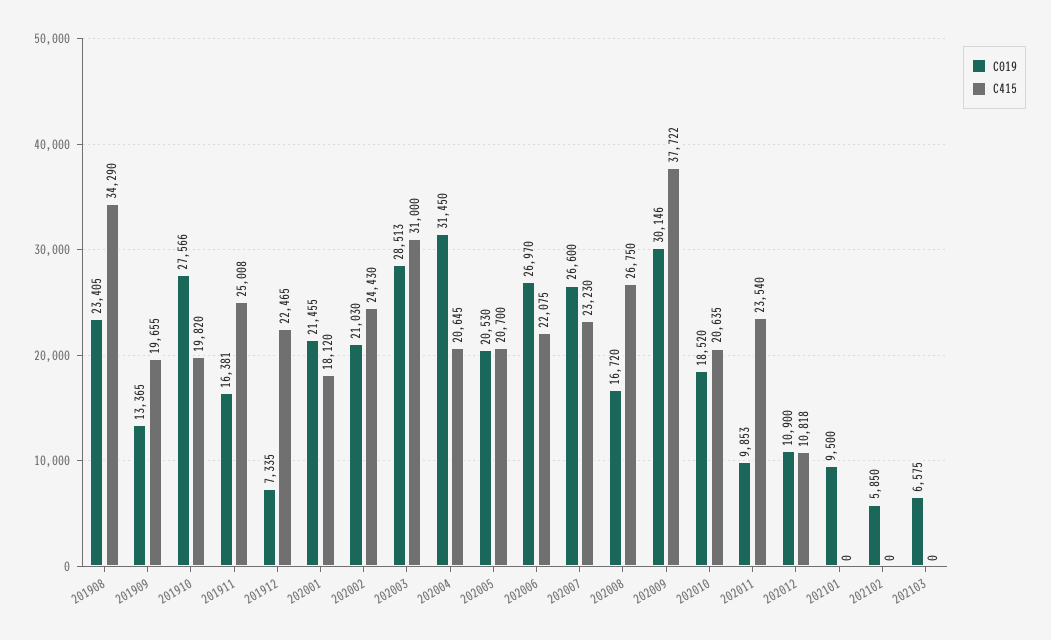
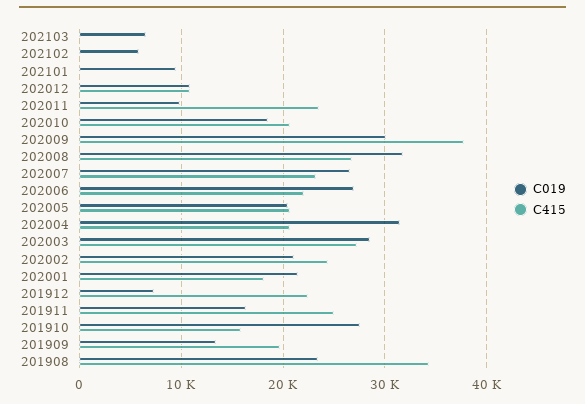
  {
    "C019": {
      "201908": 23405,
      "201909": 13365,
      "201910": 27566,
      "201911": 16381,
      "201912": 7335,
      "202001": 21455,
      "202002": 21030,
      "202003": 28513,
      "202004": 31450,
      "202005": 20530,
      "202006": 26970,
      "202007": 26600,
-     "202008": 16720,
+     "202008": 32000,
      "202009": 30146,
      "202010": 18520,
      "202011": 9853,
      "202012": 10900,
      "202101": 9500,
      "202102": 5850,
      "202103": 6575
    },
    "C415": {
      "201908": 34290,
      "201909": 19655,
-     "201910": 19820,
+     "201910": 16000,
      "201911": 25008,
      "201912": 22465,
      "202001": 18120,
      "202002": 24430,
-     "202003": 31000,
+     "202003": 27000,
      "202004": 20645,
      "202005": 20700,
      "202006": 22075,
      "202007": 23230,
      "202008": 26750,
      "202009": 37722,
      "202010": 20635,
      "202011": 23540,
      "202012": 10818,
      "202101": 0,
      "202102": 0,
      "202103": 0
    }
  }

